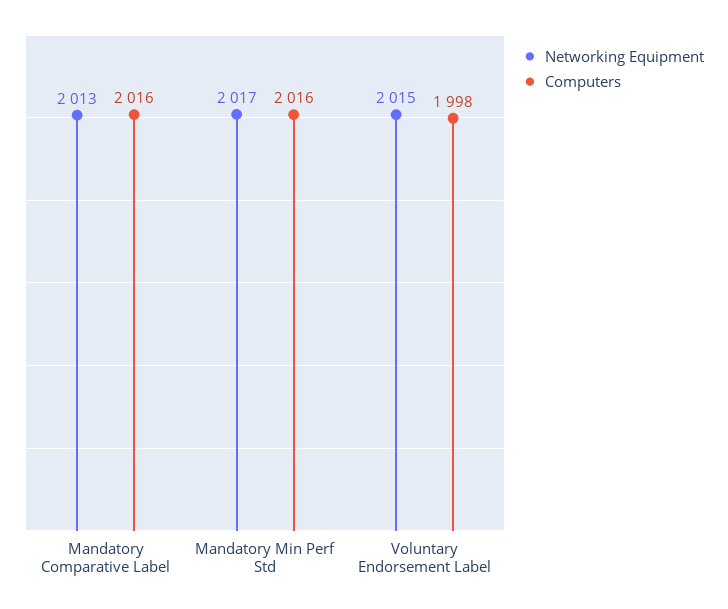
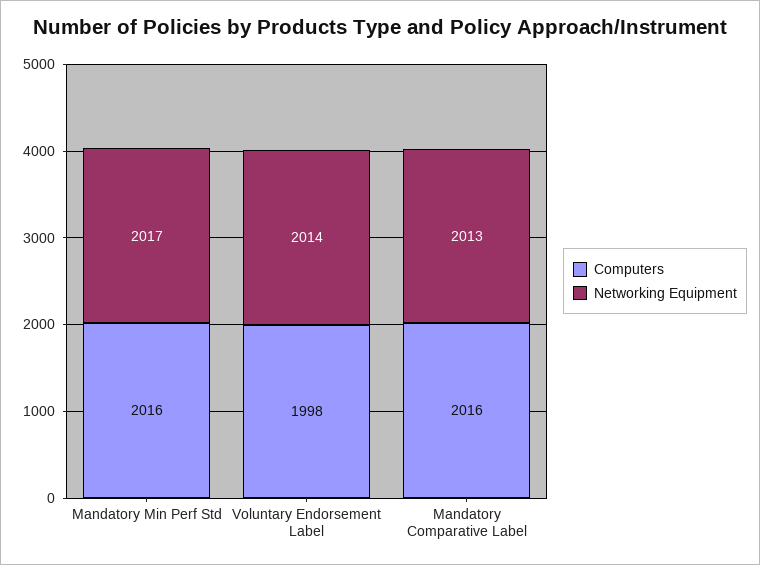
  {
    "Networking Equipment": {
      "Mandatory Comparative Label": 2013,
      "Mandatory Min Perf Std": 2017,
-     "Voluntary Endorsement Label": 2015
+     "Voluntary Endorsement Label": 2014
    },
    "Computers": {
      "Mandatory Comparative Label": 2016,
      "Mandatory Min Perf Std": 2016,
      "Voluntary Endorsement Label": 1998
    }
  }

